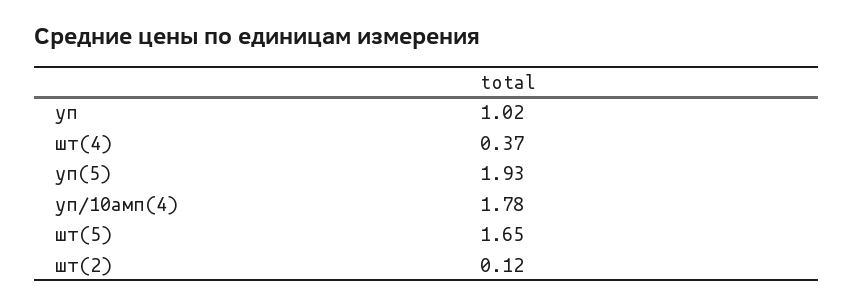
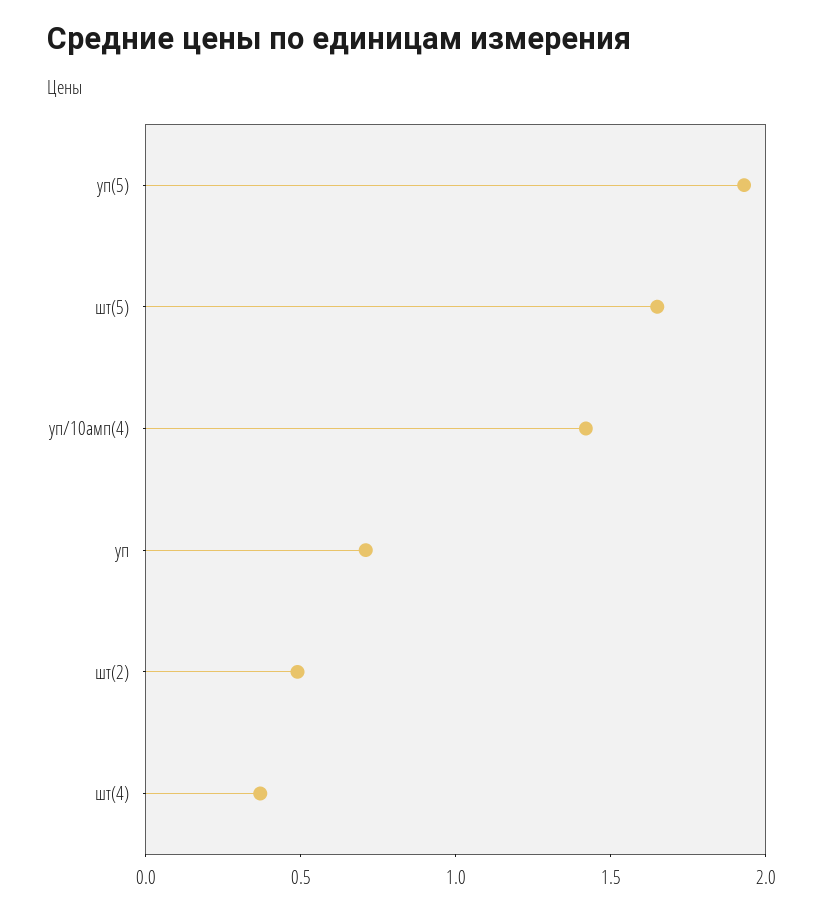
  {
-   "уп": 1.02,
+   "уп": 0.7,
    "шт(4)": 0.37,
    "уп(5)": 1.93,
-   "уп/10амп(4)": 1.78,
+   "уп/10амп(4)": 1.4,
    "шт(5)": 1.65,
-   "шт(2)": 0.12
+   "шт(2)": 0.5
  }

